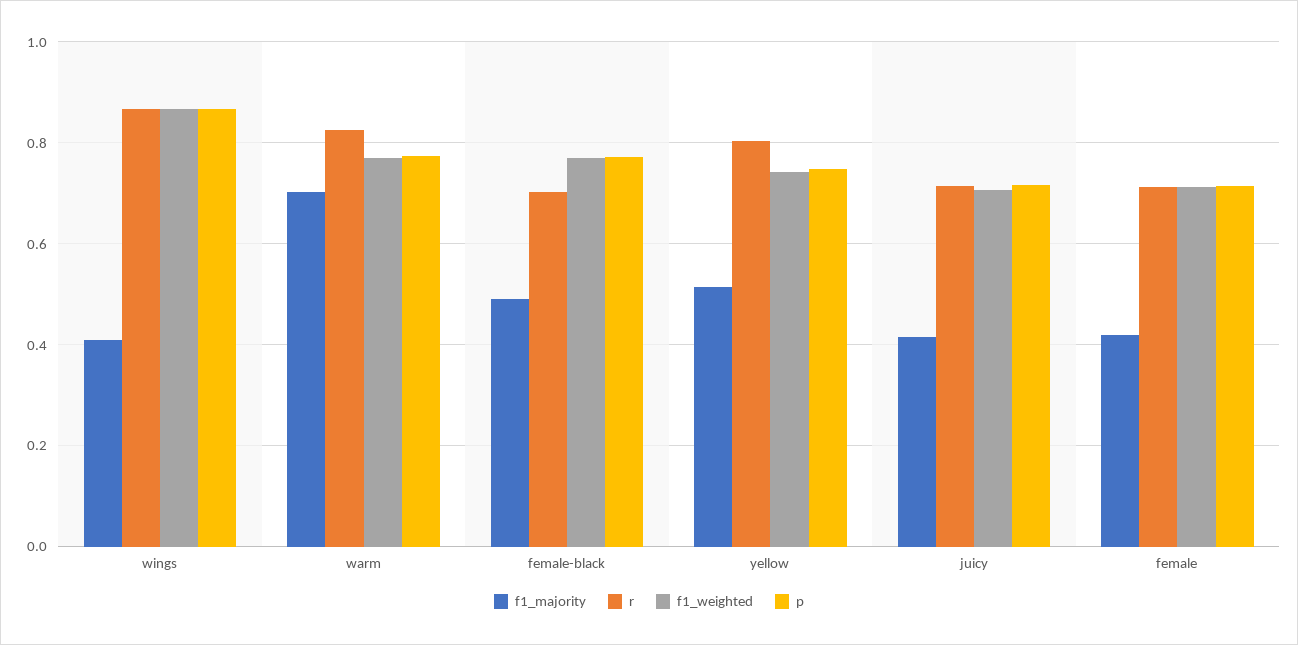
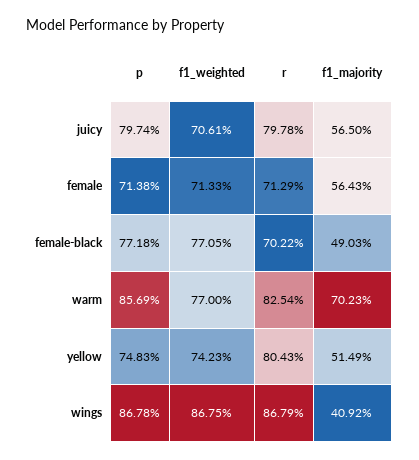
  {
    "f1_majority": {
      "wings": 0.4092,
      "warm": 0.7023,
      "female-black": 0.4903,
      "yellow": 0.5149,
-     "juicy": 0.42,
+     "juicy": 0.565,
-     "female": 0.42
+     "female": 0.5643
    },
    "r": {
      "wings": 0.8679,
      "warm": 0.8254,
      "female-black": 0.7022,
      "yellow": 0.8043,
-     "juicy": 0.72,
+     "juicy": 0.7978,
      "female": 0.7129
    },
    "f1_weighted": {
      "wings": 0.8675,
      "warm": 0.77,
      "female-black": 0.7705,
      "yellow": 0.7423,
      "juicy": 0.7061,
      "female": 0.7133
    },
    "p": {
      "wings": 0.8678,
-     "warm": 0.78,
+     "warm": 0.8569,
      "female-black": 0.7718,
      "yellow": 0.7483,
-     "juicy": 0.72,
+     "juicy": 0.7974,
      "female": 0.7138
    }
  }

